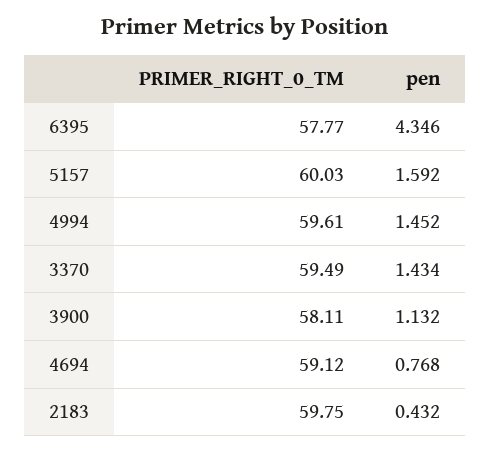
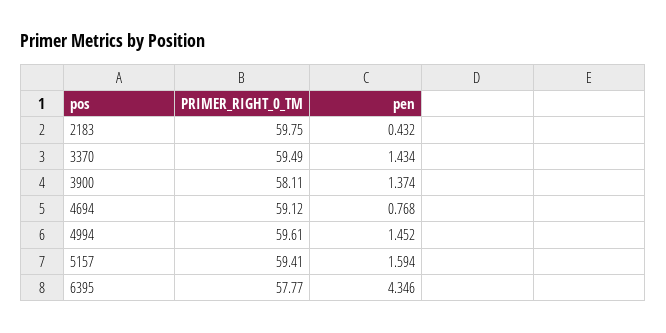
  {
    "PRIMER_RIGHT_0_TM": {
      "6395": 57.77,
-     "5157": 60.03,
+     "5157": 59.41,
      "4994": 59.61,
      "3370": 59.49,
      "3900": 58.11,
      "4694": 59.12,
      "2183": 59.75
    },
    "pen": {
      "6395": 4.346,
-     "5157": 1.592,
+     "5157": 1.594,
      "4994": 1.452,
      "3370": 1.434,
-     "3900": 1.132,
+     "3900": 1.374,
      "4694": 0.768,
      "2183": 0.432
    }
  }

